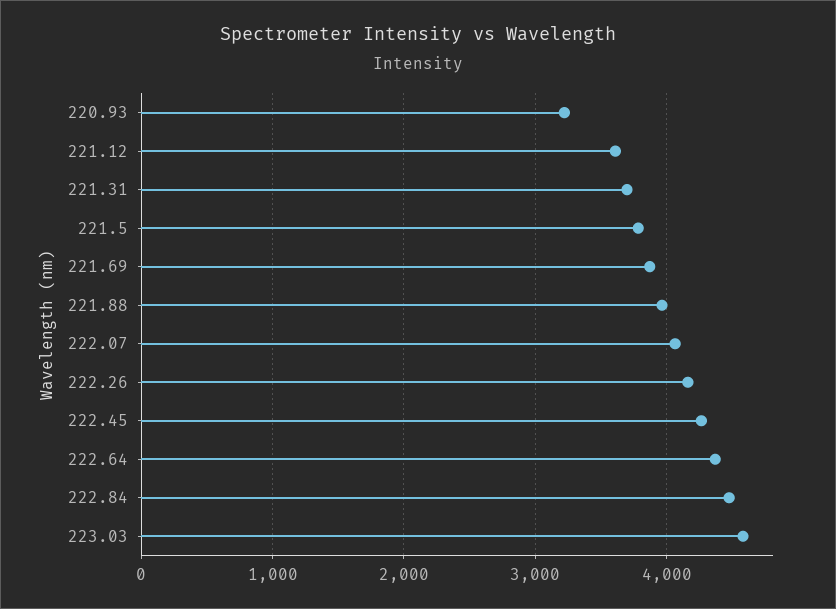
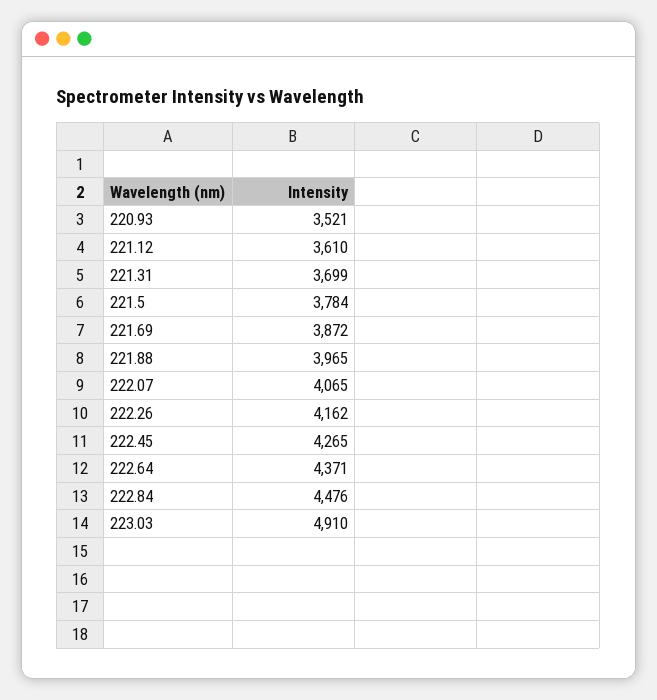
  {
-   "220.93": 3200,
+   "220.93": 3521,
    "221.12": 3610,
    "221.31": 3699,
    "221.5": 3784,
    "221.69": 3872,
    "221.88": 3965,
    "222.07": 4065,
    "222.26": 4162,
    "222.45": 4265,
    "222.64": 4371,
    "222.84": 4476,
-   "223.03": 4600
+   "223.03": 4910
  }

